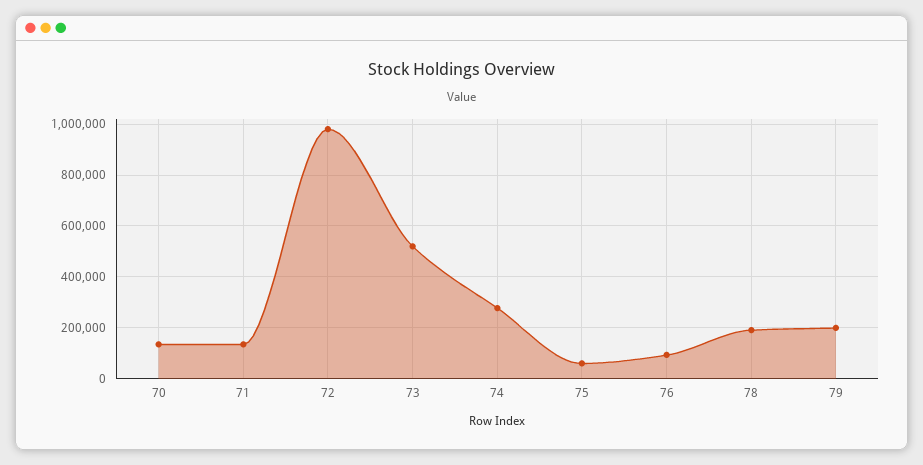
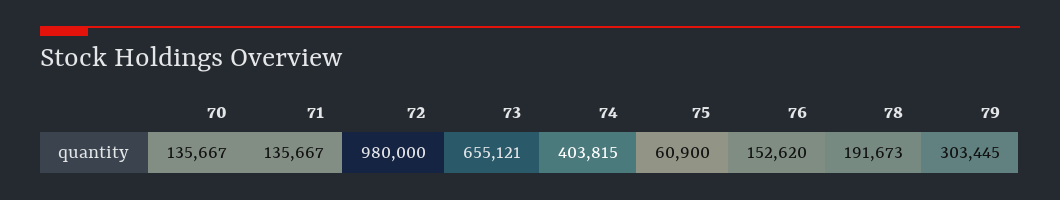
  {
    "70": 135667,
    "71": 135667,
    "72": 980000,
-   "73": 525000,
+   "73": 655121,
-   "74": 275000,
+   "74": 403815,
    "75": 60900,
-   "76": 100000,
+   "76": 152620,
    "78": 191673,
-   "79": 200000
+   "79": 303445
  }

